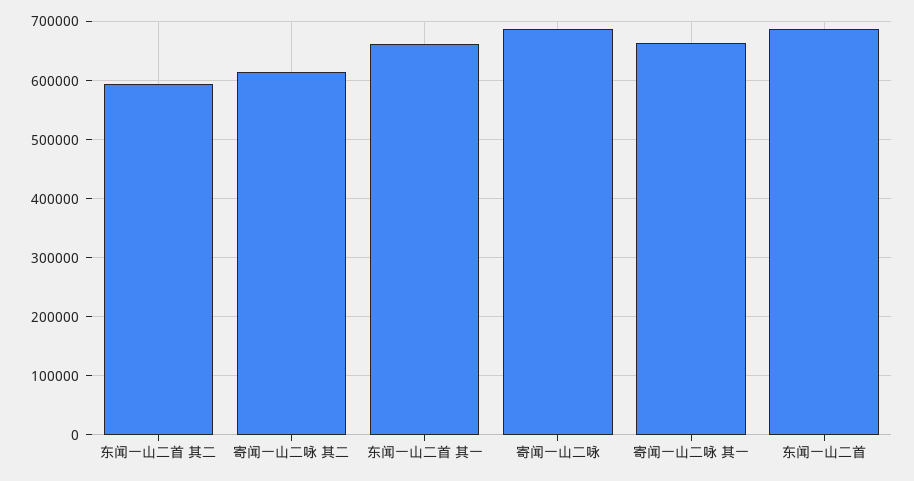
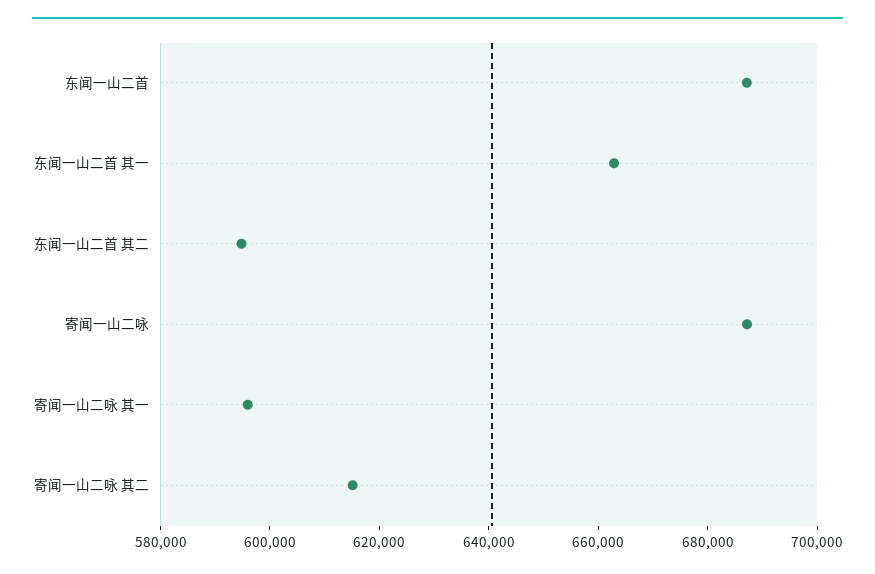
  {
    "东闻一山二首 其二": 595000,
    "寄闻一山二咏 其二": 615000,
    "东闻一山二首 其一": 665000,
    "寄闻一山二咏": 685000,
-   "寄闻一山二咏 其一": 660000,
+   "寄闻一山二咏 其一": 595000,
    "东闻一山二首": 685000
  }

